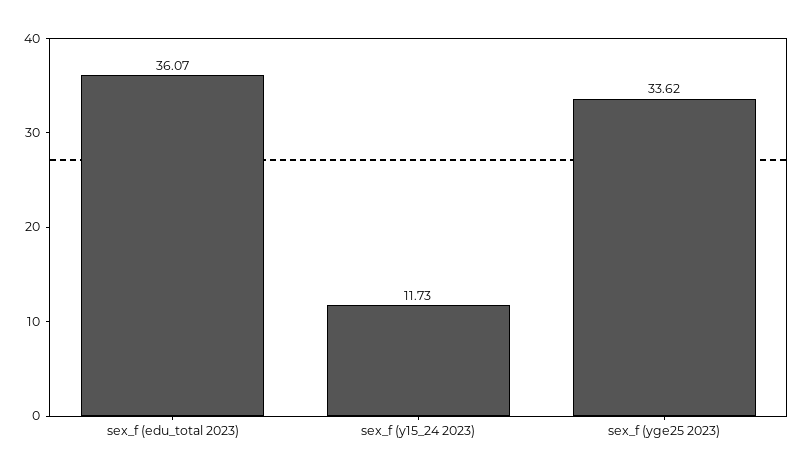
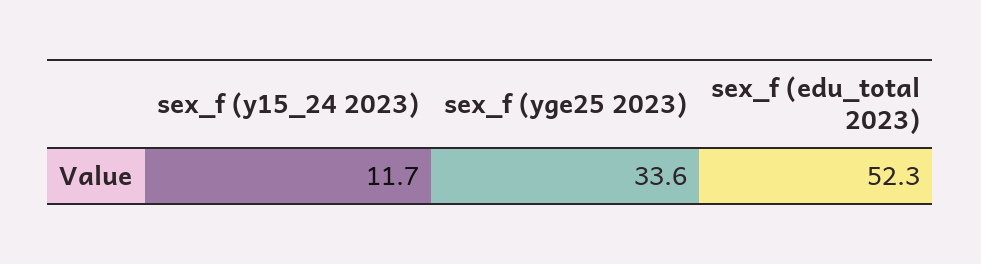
  {
-   "sex_f (edu_total 2023)": 36.07,
+   "sex_f (edu_total 2023)": 52.3,
    "sex_f (y15_24 2023)": 11.73,
    "sex_f (yge25 2023)": 33.62
  }

